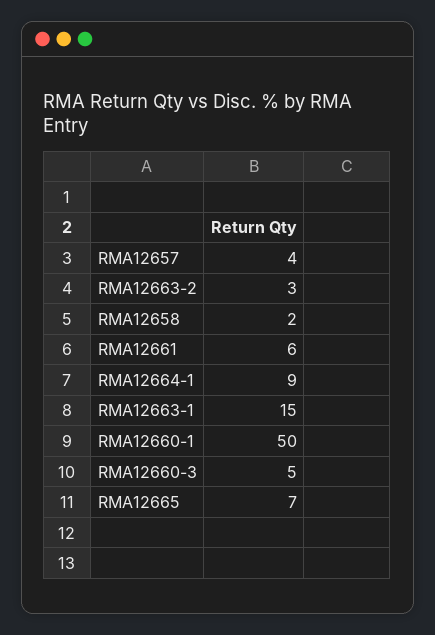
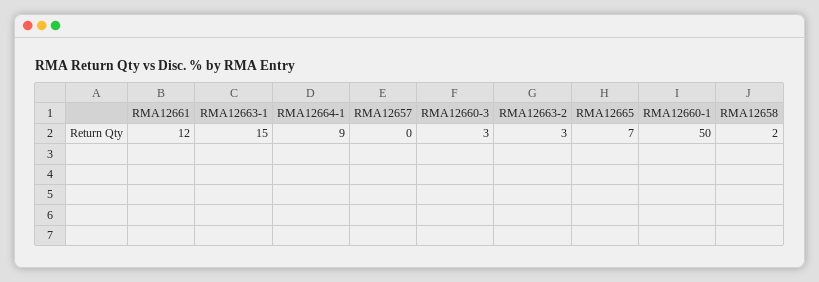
  {
-   "RMA12657": 4,
+   "RMA12657": 0,
    "RMA12663-2": 3,
    "RMA12658": 2,
-   "RMA12661": 6,
+   "RMA12661": 12,
    "RMA12664-1": 9,
    "RMA12663-1": 15,
    "RMA12660-1": 50,
-   "RMA12660-3": 5,
+   "RMA12660-3": 3,
    "RMA12665": 7
  }

